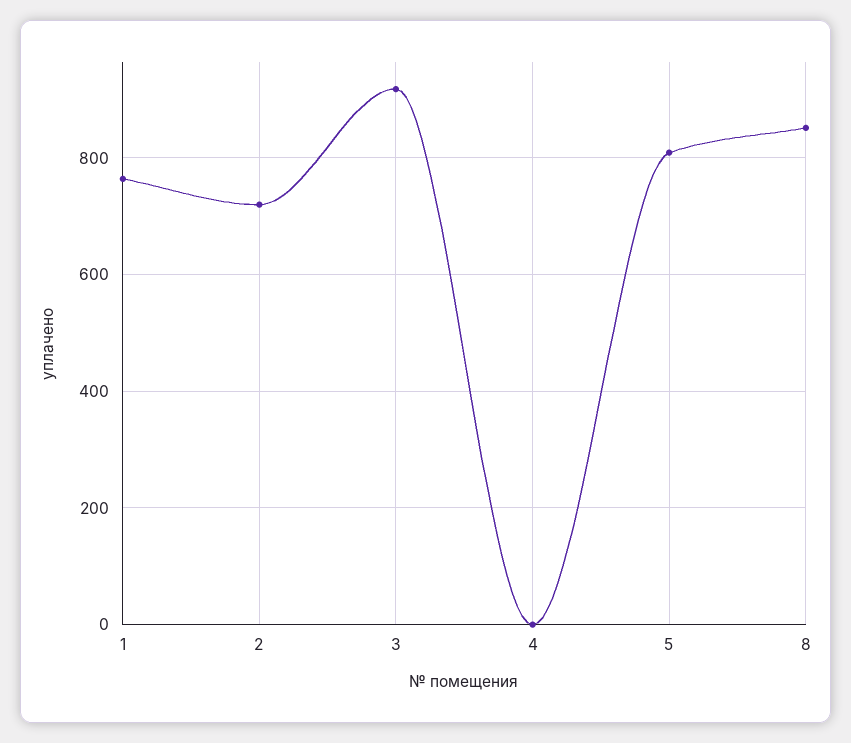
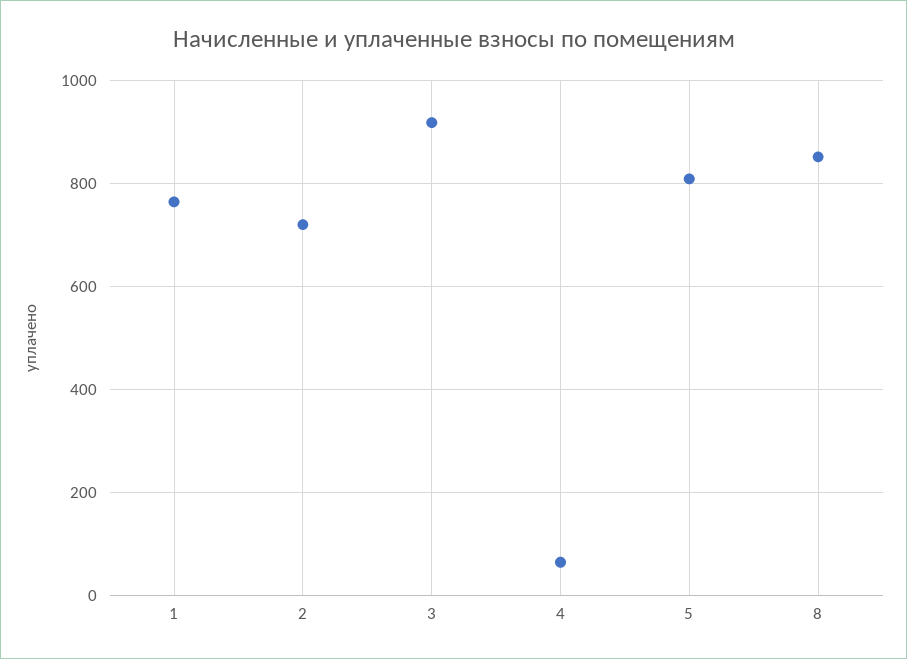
  {
    "1": 760,
    "2": 720,
    "3": 920,
-   "4": 0,
+   "4": 60,
    "5": 800,
    "8": 860
  }

